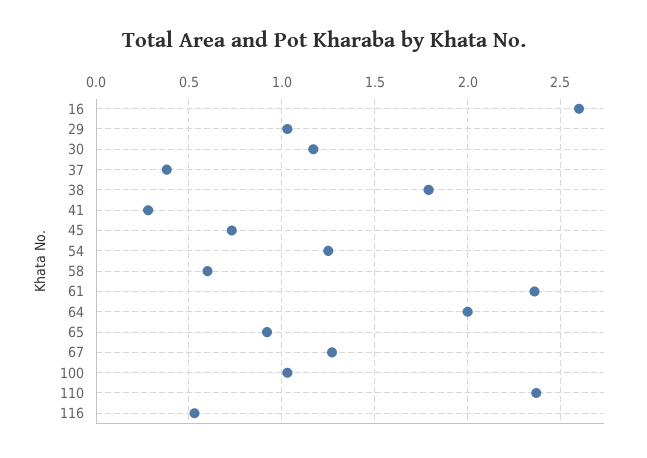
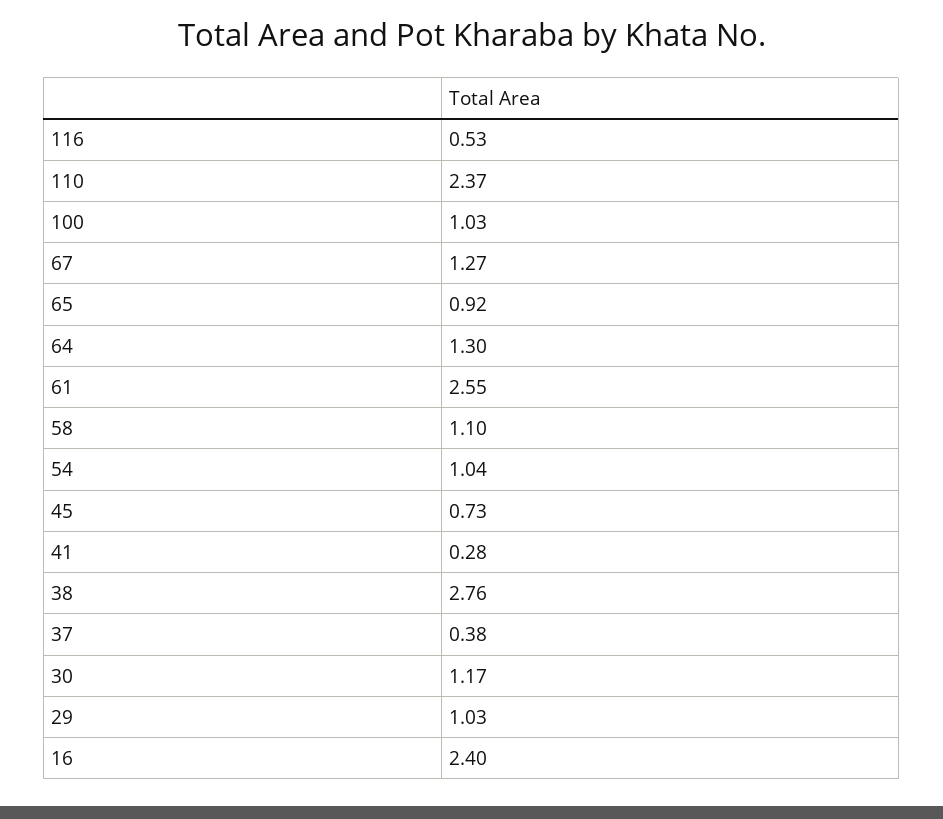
  {
-   "16": 2.6,
+   "16": 2.4,
    "29": 1.03,
    "30": 1.17,
    "37": 0.38,
-   "38": 1.8,
+   "38": 2.76,
    "41": 0.28,
    "45": 0.73,
-   "54": 1.25,
+   "54": 1.04,
-   "58": 0.6,
+   "58": 1.1,
-   "61": 2.35,
+   "61": 2.55,
-   "64": 2,
+   "64": 1.3,
    "65": 0.92,
    "67": 1.27,
    "100": 1.03,
    "110": 2.37,
    "116": 0.53
  }

